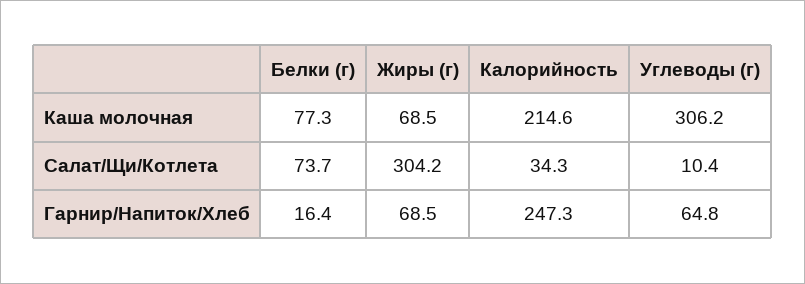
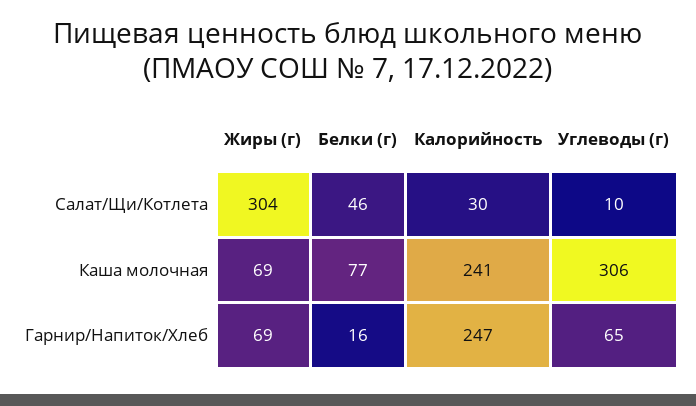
  {
    "Белки (г)": {
      "Каша молочная": 77.3,
-     "Салат/Щи/Котлета": 73.7,
+     "Салат/Щи/Котлета": 46,
      "Гарнир/Напиток/Хлеб": 16.4
    },
    "Жиры (г)": {
      "Каша молочная": 68.5,
      "Салат/Щи/Котлета": 304.2,
      "Гарнир/Напиток/Хлеб": 68.5
    },
    "Калорийность": {
-     "Каша молочная": 214.6,
+     "Каша молочная": 241,
-     "Салат/Щи/Котлета": 34.3,
+     "Салат/Щи/Котлета": 30,
      "Гарнир/Напиток/Хлеб": 247.3
    },
    "Углеводы (г)": {
      "Каша молочная": 306.2,
      "Салат/Щи/Котлета": 10.4,
      "Гарнир/Напиток/Хлеб": 64.8
    }
  }

